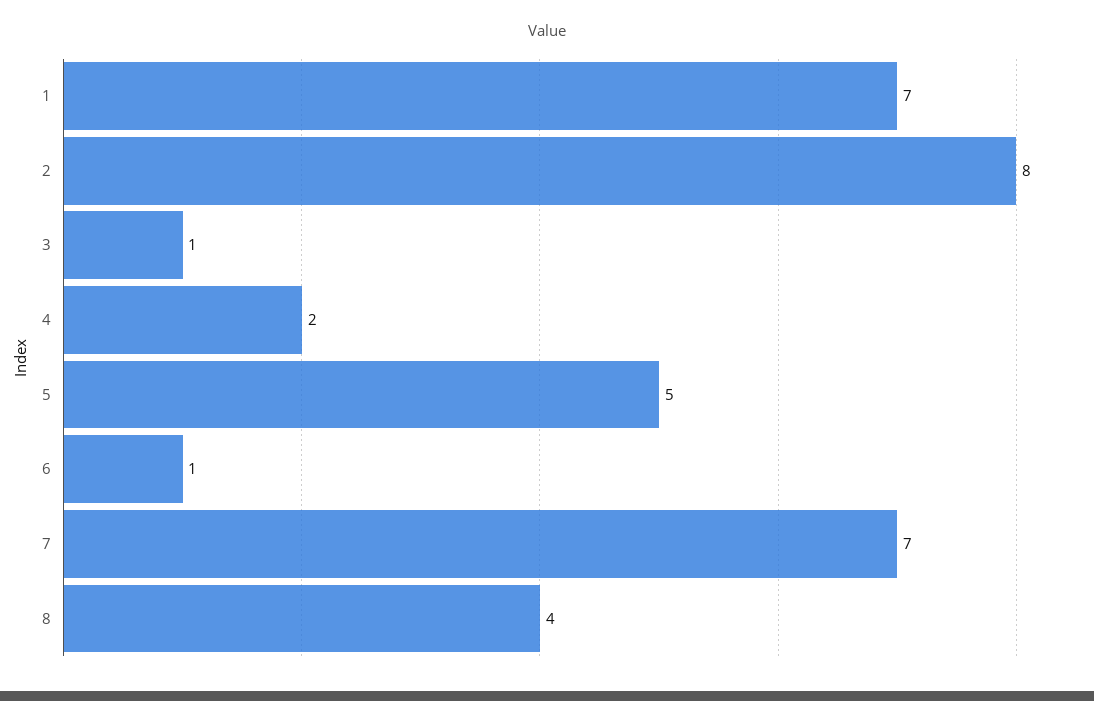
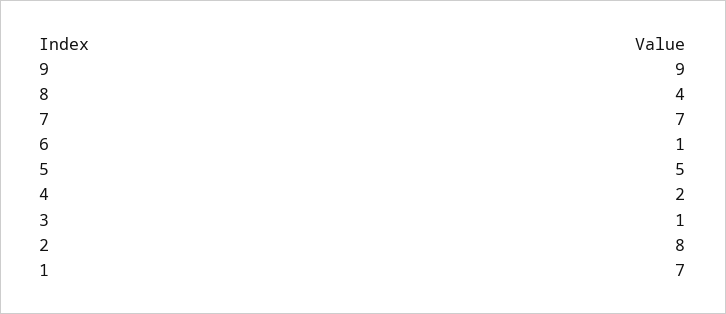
  {
    "1": 7,
    "2": 8,
    "3": 1,
    "4": 2,
    "5": 5,
    "6": 1,
    "7": 7,
-   "8": 4
+   "8": 4,
+   "9": 9
  }

